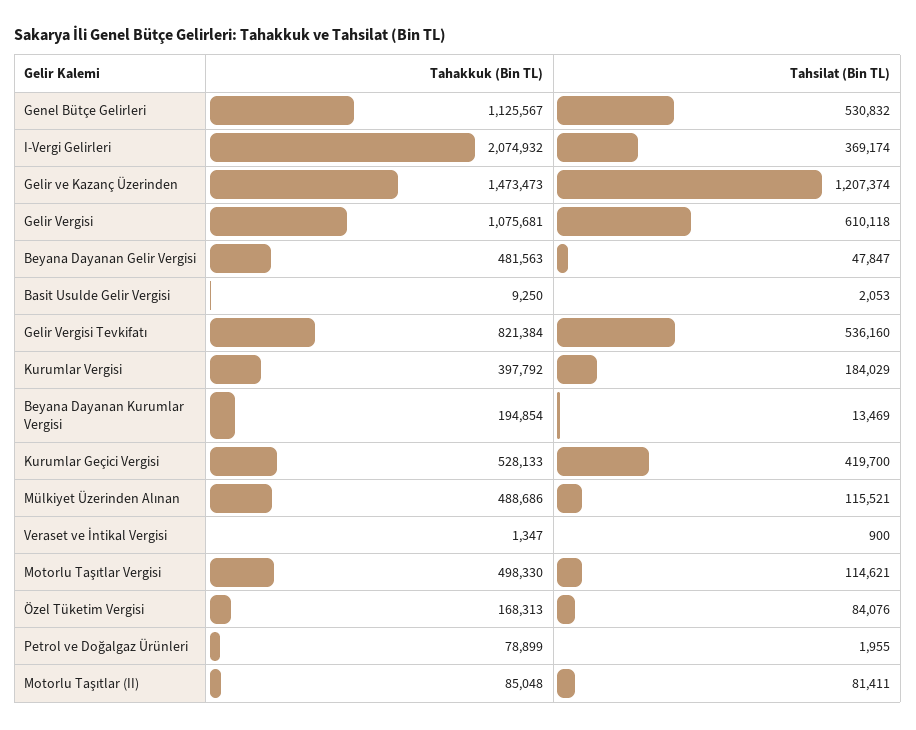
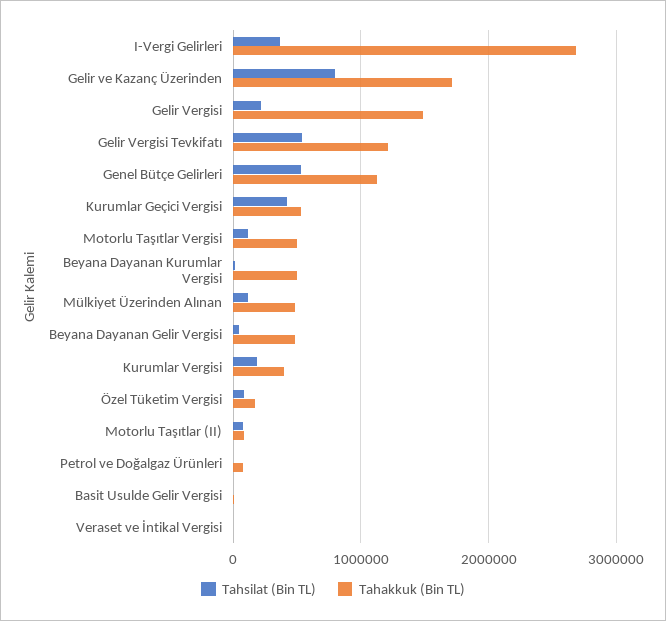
  {
    "Tahakkuk (Bin TL)": {
      "Genel Bütçe Gelirleri": 1125567,
-     "I-Vergi Gelirleri": 2074932,
+     "I-Vergi Gelirleri": 2700000,
-     "Gelir ve Kazanç Üzerinden": 1473473,
+     "Gelir ve Kazanç Üzerinden": 1700000,
-     "Gelir Vergisi": 1075681,
+     "Gelir Vergisi": 1500000,
      "Beyana Dayanan Gelir Vergisi": 481563,
      "Basit Usulde Gelir Vergisi": 9250,
-     "Gelir Vergisi Tevkifatı": 821384,
+     "Gelir Vergisi Tevkifatı": 1200000,
      "Kurumlar Vergisi": 397792,
-     "Beyana Dayanan Kurumlar Vergisi": 194854,
+     "Beyana Dayanan Kurumlar Vergisi": 500000,
      "Kurumlar Geçici Vergisi": 528133,
      "Mülkiyet Üzerinden Alınan": 488686,
      "Veraset ve İntikal Vergisi": 1347,
      "Motorlu Taşıtlar Vergisi": 498330,
      "Özel Tüketim Vergisi": 168313,
      "Petrol ve Doğalgaz Ürünleri": 78899,
      "Motorlu Taşıtlar (II)": 85048
    },
    "Tahsilat (Bin TL)": {
      "Genel Bütçe Gelirleri": 530832,
      "I-Vergi Gelirleri": 369174,
-     "Gelir ve Kazanç Üzerinden": 1207374,
+     "Gelir ve Kazanç Üzerinden": 800000,
-     "Gelir Vergisi": 610118,
+     "Gelir Vergisi": 200000,
      "Beyana Dayanan Gelir Vergisi": 47847,
      "Basit Usulde Gelir Vergisi": 2053,
      "Gelir Vergisi Tevkifatı": 536160,
      "Kurumlar Vergisi": 184029,
      "Beyana Dayanan Kurumlar Vergisi": 13469,
      "Kurumlar Geçici Vergisi": 419700,
      "Mülkiyet Üzerinden Alınan": 115521,
      "Veraset ve İntikal Vergisi": 900,
      "Motorlu Taşıtlar Vergisi": 114621,
      "Özel Tüketim Vergisi": 84076,
      "Petrol ve Doğalgaz Ürünleri": 1955,
      "Motorlu Taşıtlar (II)": 81411
    }
  }

